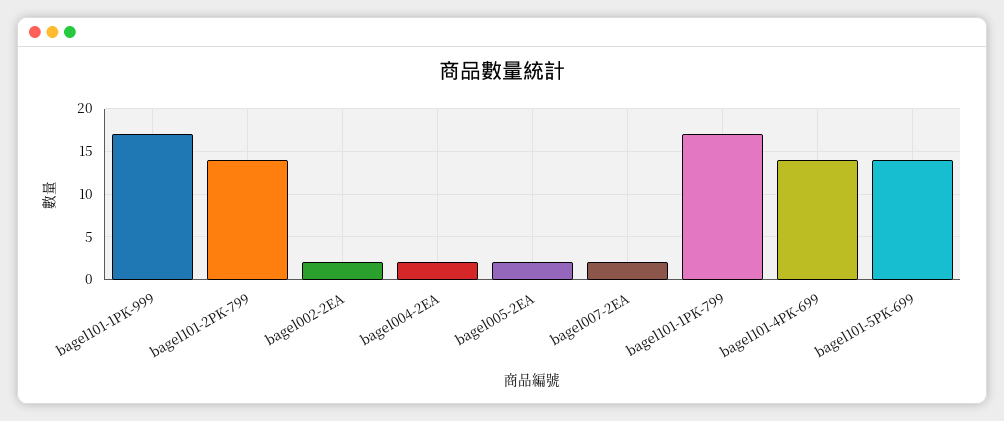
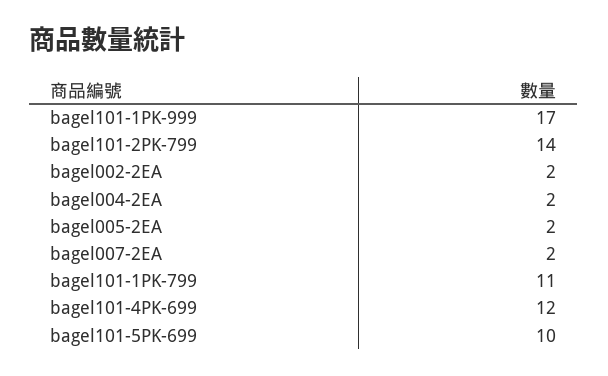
  {
    "bagel101-1PK-999": 17,
    "bagel101-2PK-799": 14,
    "bagel002-2EA": 2,
    "bagel004-2EA": 2,
    "bagel005-2EA": 2,
    "bagel007-2EA": 2,
-   "bagel101-1PK-799": 17,
+   "bagel101-1PK-799": 11,
-   "bagel101-4PK-699": 14,
+   "bagel101-4PK-699": 12,
-   "bagel101-5PK-699": 14
+   "bagel101-5PK-699": 10
  }

